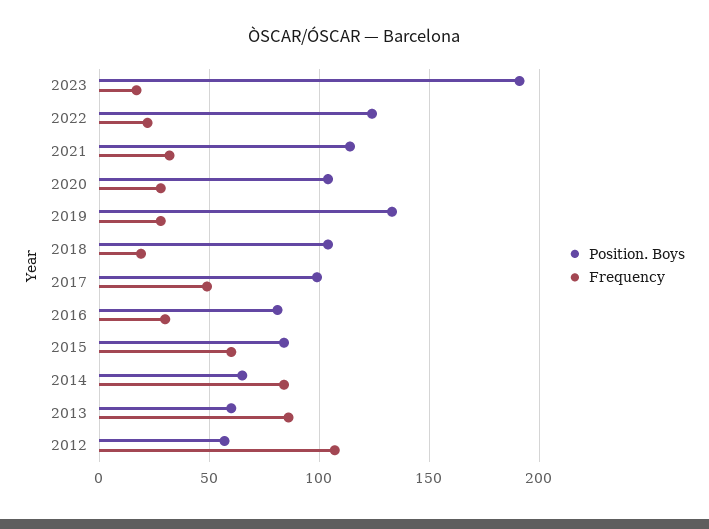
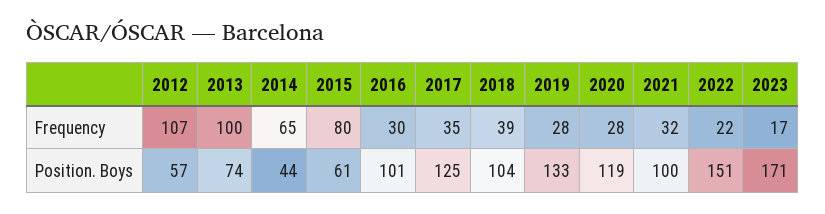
  {
    "Position. Boys": {
-     "2023": 190,
+     "2023": 171,
-     "2022": 125,
+     "2022": 151,
-     "2021": 115,
+     "2021": 100,
-     "2020": 105,
+     "2020": 119,
      "2019": 133,
      "2018": 104,
-     "2017": 100,
+     "2017": 125,
-     "2016": 80,
+     "2016": 101,
-     "2015": 85,
+     "2015": 61,
-     "2014": 65,
+     "2014": 44,
-     "2013": 60,
+     "2013": 74,
      "2012": 57
    },
    "Frequency": {
      "2023": 17,
      "2022": 22,
      "2021": 32,
      "2020": 28,
      "2019": 28,
-     "2018": 20,
+     "2018": 39,
-     "2017": 50,
+     "2017": 35,
      "2016": 30,
-     "2015": 60,
+     "2015": 80,
-     "2014": 85,
+     "2014": 65,
-     "2013": 85,
+     "2013": 100,
      "2012": 107
    }
  }

